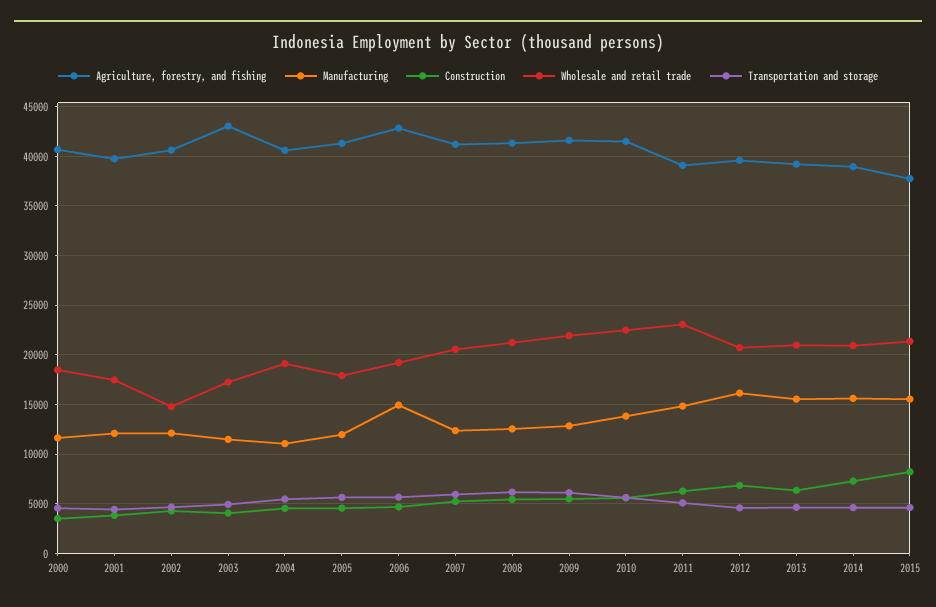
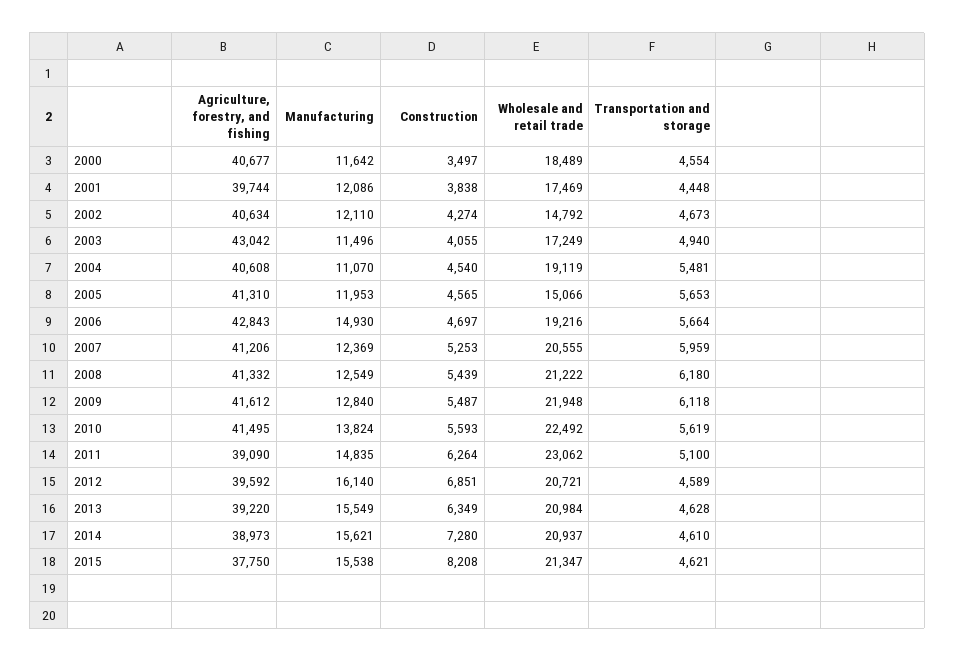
  {
    "Agriculture, forestry, and fishing": {
      "2000": 40677,
      "2001": 39744,
      "2002": 40634,
      "2003": 43042,
      "2004": 40608,
      "2005": 41310,
      "2006": 42843,
      "2007": 41206,
      "2008": 41332,
      "2009": 41612,
      "2010": 41495,
      "2011": 39090,
      "2012": 39592,
      "2013": 39220,
      "2014": 38973,
      "2015": 37750
    },
    "Manufacturing": {
      "2000": 11642,
      "2001": 12086,
      "2002": 12110,
      "2003": 11496,
      "2004": 11070,
      "2005": 11953,
      "2006": 14930,
      "2007": 12369,
      "2008": 12549,
      "2009": 12840,
      "2010": 13824,
      "2011": 14835,
      "2012": 16140,
      "2013": 15549,
      "2014": 15621,
      "2015": 15538
    },
    "Construction": {
      "2000": 3497,
      "2001": 3838,
      "2002": 4274,
      "2003": 4055,
      "2004": 4540,
      "2005": 4565,
      "2006": 4697,
      "2007": 5253,
      "2008": 5439,
      "2009": 5487,
      "2010": 5593,
      "2011": 6264,
      "2012": 6851,
      "2013": 6349,
      "2014": 7280,
      "2015": 8208
    },
    "Wholesale and retail trade": {
      "2000": 18489,
      "2001": 17469,
      "2002": 14792,
      "2003": 17249,
      "2004": 19119,
-     "2005": 18000,
+     "2005": 15066,
      "2006": 19216,
      "2007": 20555,
      "2008": 21222,
      "2009": 21948,
      "2010": 22492,
      "2011": 23062,
      "2012": 20721,
      "2013": 20984,
      "2014": 20937,
      "2015": 21347
    },
    "Transportation and storage": {
      "2000": 4554,
      "2001": 4448,
      "2002": 4673,
      "2003": 4940,
      "2004": 5481,
      "2005": 5653,
      "2006": 5664,
      "2007": 5959,
      "2008": 6180,
      "2009": 6118,
      "2010": 5619,
      "2011": 5100,
      "2012": 4589,
      "2013": 4628,
      "2014": 4610,
      "2015": 4621
    }
  }

